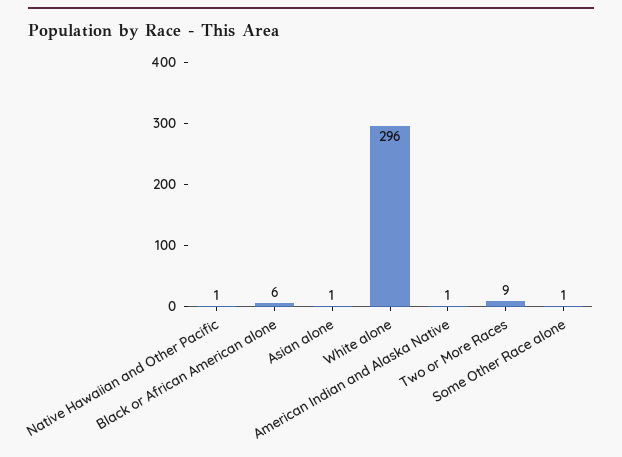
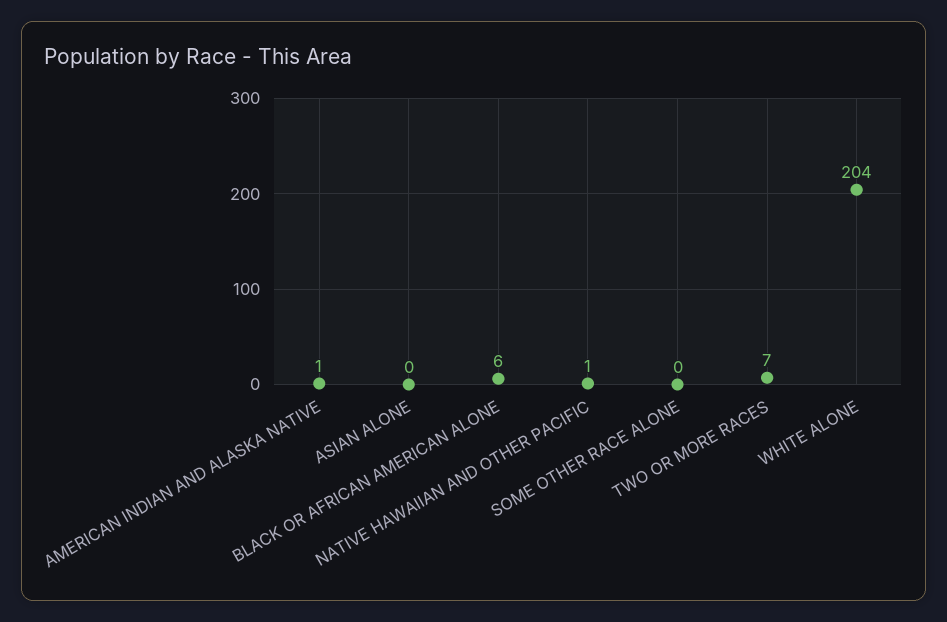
  {
    "Native Hawaiian and Other Pacific": 1,
    "Black or African American alone": 6,
-   "Asian alone": 1,
+   "Asian alone": 0,
-   "White alone": 296,
+   "White alone": 204,
    "American Indian and Alaska Native": 1,
-   "Two or More Races": 9,
+   "Two or More Races": 7,
-   "Some Other Race alone": 1
+   "Some Other Race alone": 0
  }

